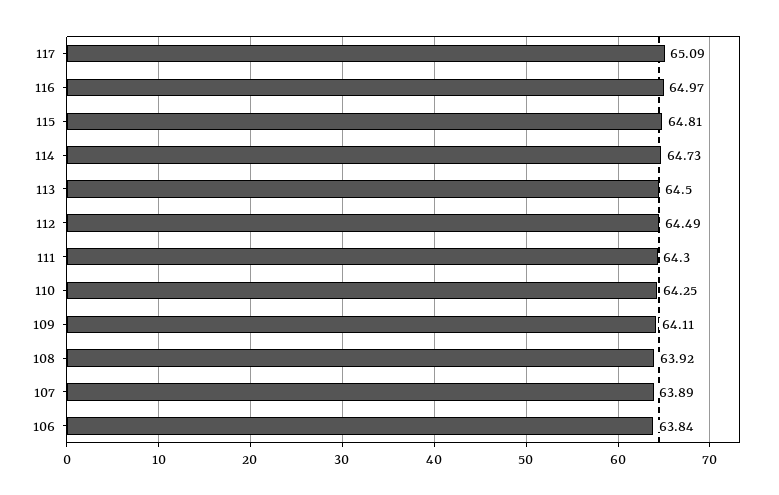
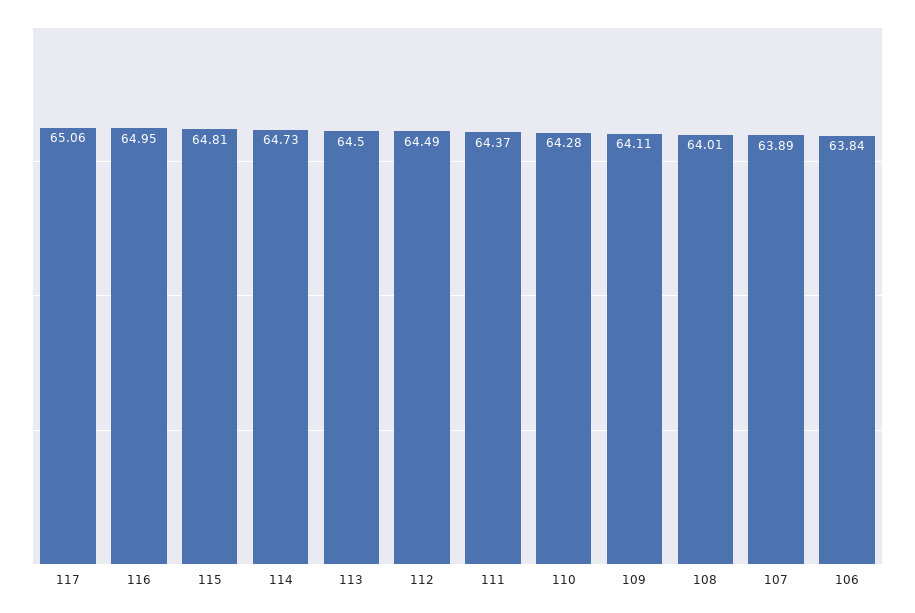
  {
-   "117": 65.09,
+   "117": 65.06,
-   "116": 64.97,
+   "116": 64.95,
    "115": 64.81,
    "114": 64.73,
    "113": 64.5,
    "112": 64.49,
-   "111": 64.3,
+   "111": 64.37,
-   "110": 64.25,
+   "110": 64.28,
    "109": 64.11,
-   "108": 63.92,
+   "108": 64.01,
    "107": 63.89,
    "106": 63.84
  }

